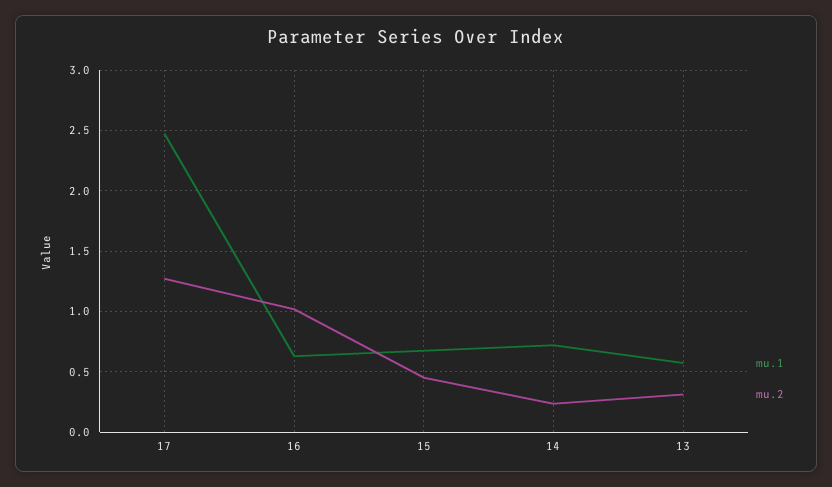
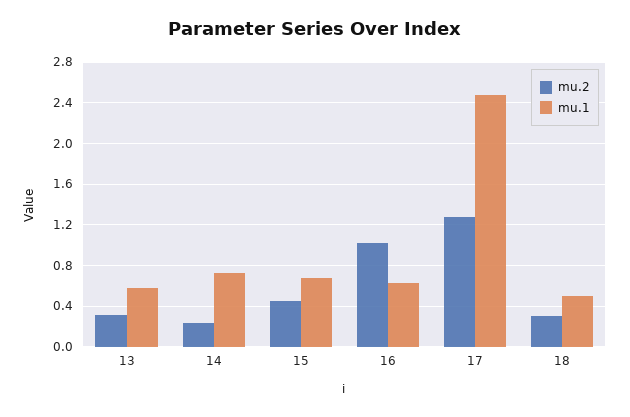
  {
    "mu.1": {
      "17": 2.45,
      "16": 0.65,
      "15": 0.65,
      "14": 0.7,
-     "13": 0.55
+     "13": 0.55,
+     "18": 0.5
    },
    "mu.2": {
      "17": 1.25,
      "16": 1,
      "15": 0.45,
      "14": 0.25,
-     "13": 0.3
+     "13": 0.3,
+     "18": 0.3
    }
  }

